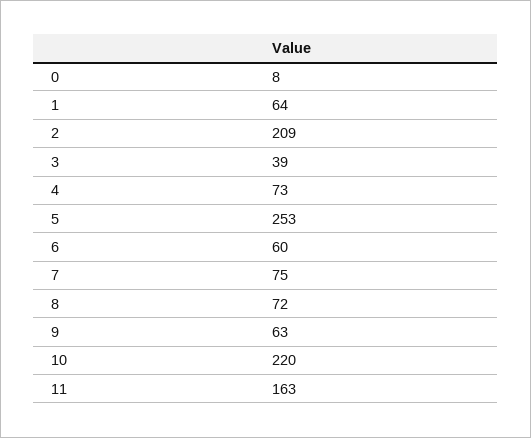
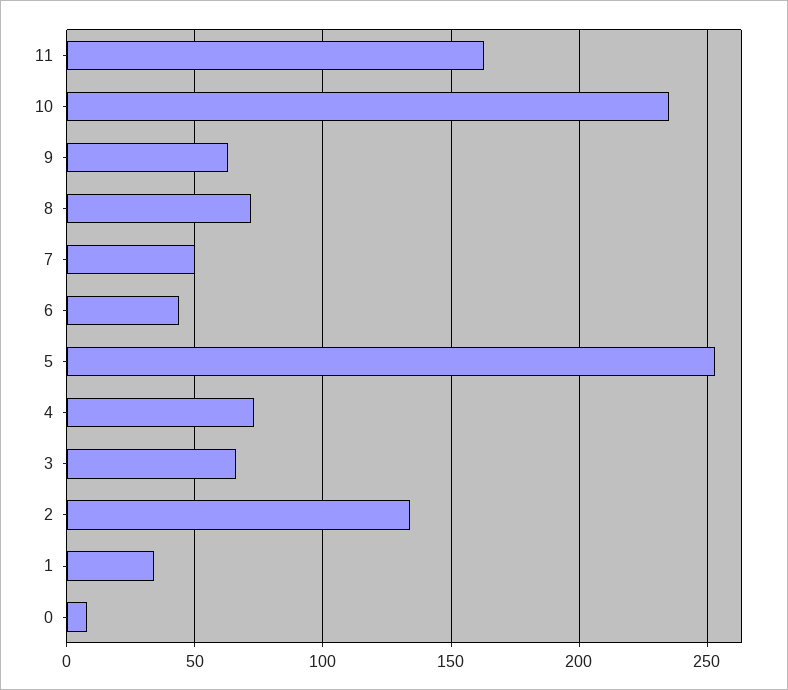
  {
    "0": 8,
-   "1": 64,
+   "1": 35,
-   "2": 209,
+   "2": 135,
-   "3": 39,
+   "3": 65,
    "4": 73,
    "5": 253,
-   "6": 60,
+   "6": 45,
-   "7": 75,
+   "7": 50,
    "8": 72,
    "9": 63,
-   "10": 220,
+   "10": 235,
    "11": 163
  }

